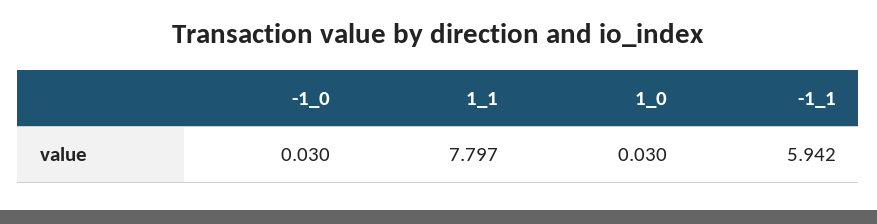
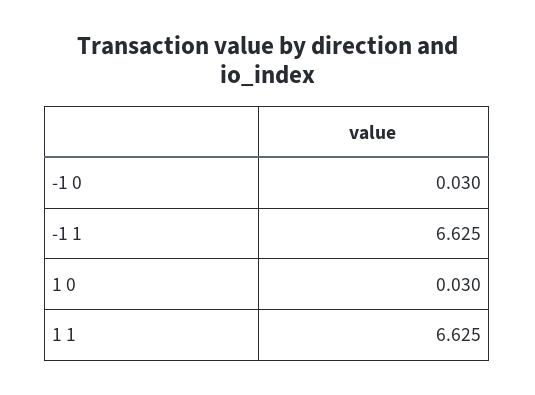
  {
    "-1_0": 0.03,
-   "1_1": 7.797,
+   "1_1": 6.625,
    "1_0": 0.03,
-   "-1_1": 5.942
+   "-1_1": 6.625
  }

